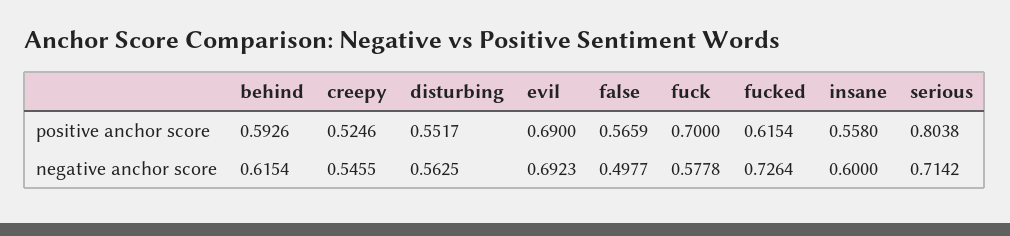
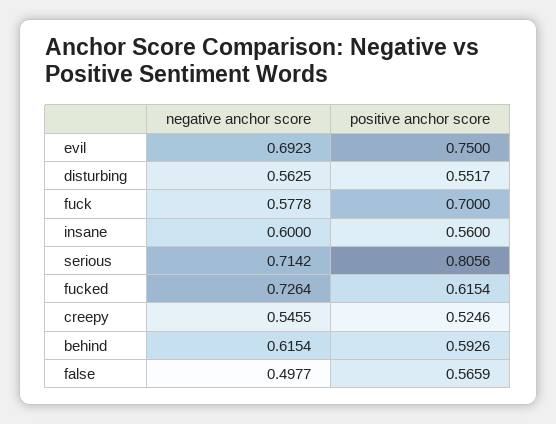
  {
    "behind": {
      "positive anchor score": 0.5926,
      "negative anchor score": 0.6154
    },
    "creepy": {
      "positive anchor score": 0.5246,
      "negative anchor score": 0.5455
    },
    "disturbing": {
      "positive anchor score": 0.5517,
      "negative anchor score": 0.5625
    },
    "evil": {
-     "positive anchor score": 0.69,
+     "positive anchor score": 0.75,
      "negative anchor score": 0.6923
    },
    "false": {
      "positive anchor score": 0.5659,
      "negative anchor score": 0.4977
    },
    "fuck": {
      "positive anchor score": 0.7,
      "negative anchor score": 0.5778
    },
    "fucked": {
      "positive anchor score": 0.6154,
      "negative anchor score": 0.7264
    },
    "insane": {
-     "positive anchor score": 0.558,
+     "positive anchor score": 0.56,
      "negative anchor score": 0.6
    },
    "serious": {
-     "positive anchor score": 0.8038,
+     "positive anchor score": 0.8056,
      "negative anchor score": 0.7142
    }
  }

